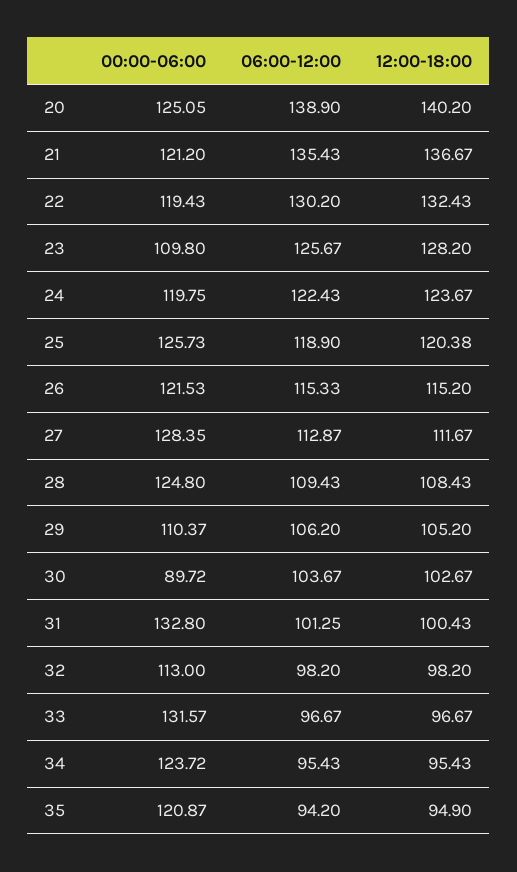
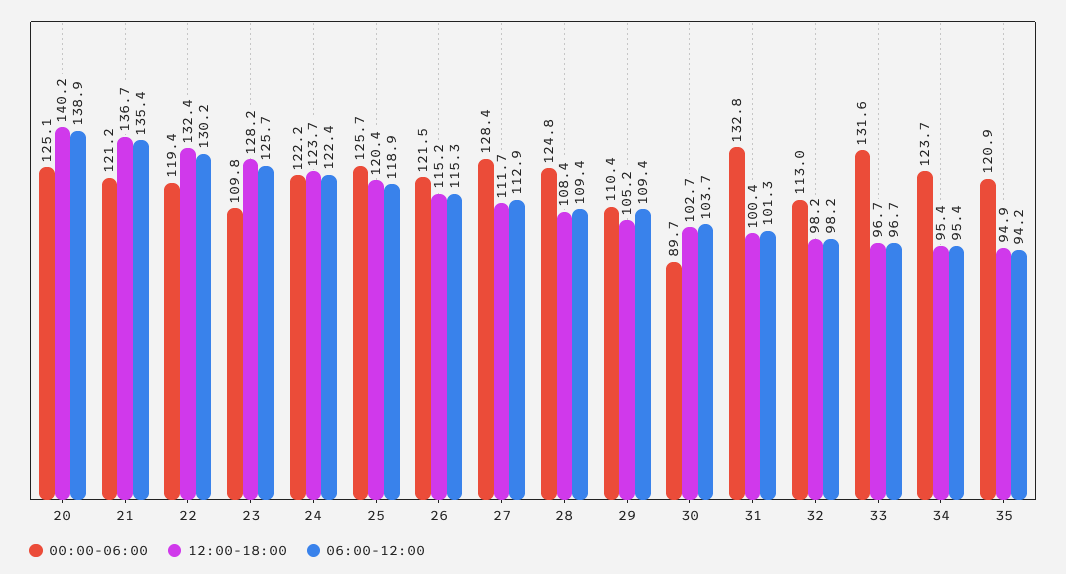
  {
    "00:00-06:00": {
      "20": 125.05,
      "21": 121.2,
      "22": 119.43,
      "23": 109.8,
-     "24": 119.75,
+     "24": 122.2,
      "25": 125.73,
      "26": 121.53,
      "27": 128.35,
      "28": 124.8,
      "29": 110.37,
      "30": 89.72,
      "31": 132.8,
      "32": 113,
      "33": 131.57,
      "34": 123.72,
      "35": 120.87
    },
    "06:00-12:00": {
      "20": 138.9,
      "21": 135.43,
      "22": 130.2,
      "23": 125.67,
      "24": 122.43,
      "25": 118.9,
      "26": 115.33,
      "27": 112.87,
      "28": 109.43,
-     "29": 106.2,
+     "29": 109.4,
      "30": 103.67,
      "31": 101.25,
      "32": 98.2,
      "33": 96.67,
      "34": 95.43,
      "35": 94.2
    },
    "12:00-18:00": {
      "20": 140.2,
      "21": 136.67,
      "22": 132.43,
      "23": 128.2,
      "24": 123.67,
      "25": 120.38,
      "26": 115.2,
      "27": 111.67,
      "28": 108.43,
      "29": 105.2,
      "30": 102.67,
      "31": 100.43,
      "32": 98.2,
      "33": 96.67,
      "34": 95.43,
      "35": 94.9
    }
  }

